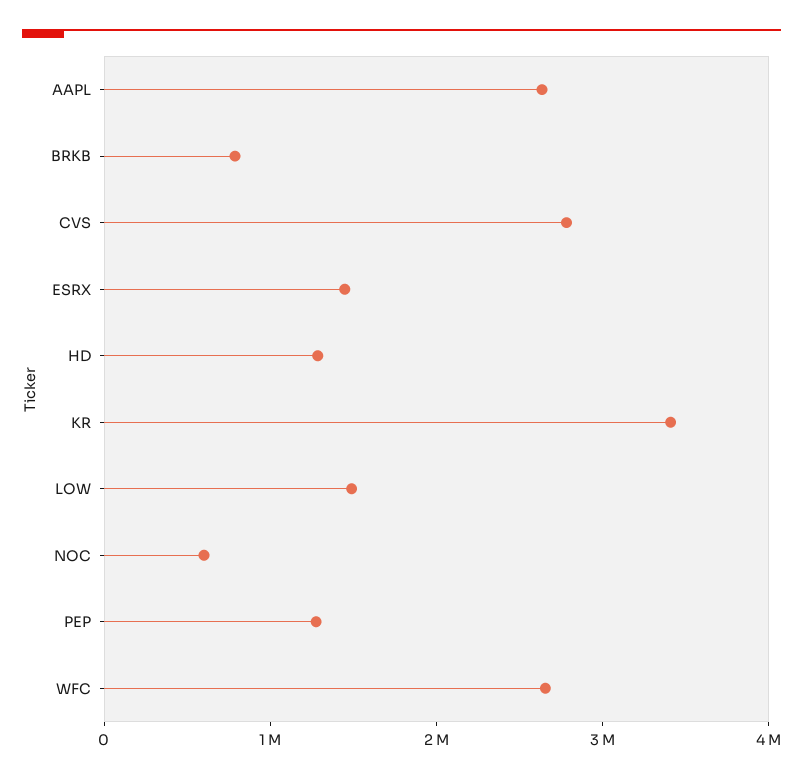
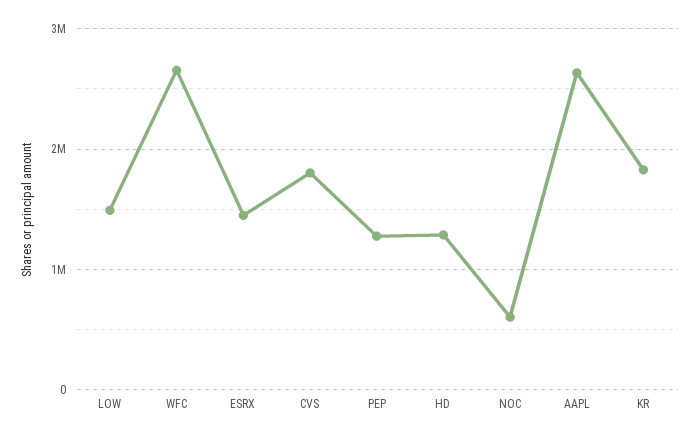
  {
    "AAPL": 2600000,
-   "BRKB": 800000,
-   "CVS": 2800000,
+   "CVS": 1800000,
    "ESRX": 1400000,
    "HD": 1300000,
-   "KR": 3400000,
+   "KR": 1800000,
    "LOW": 1500000,
    "NOC": 600000,
    "PEP": 1300000,
    "WFC": 2700000
  }

